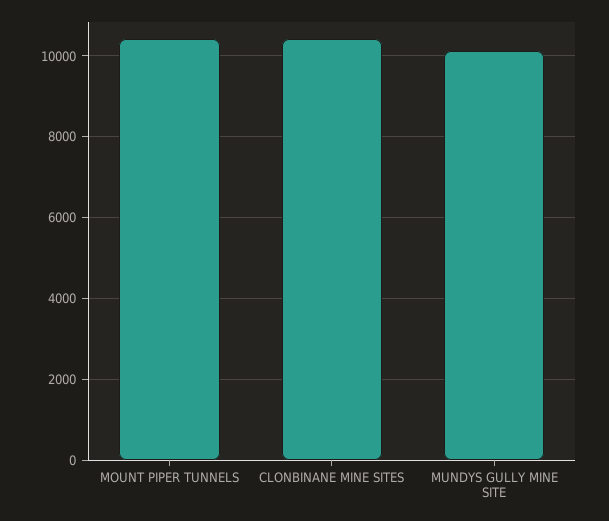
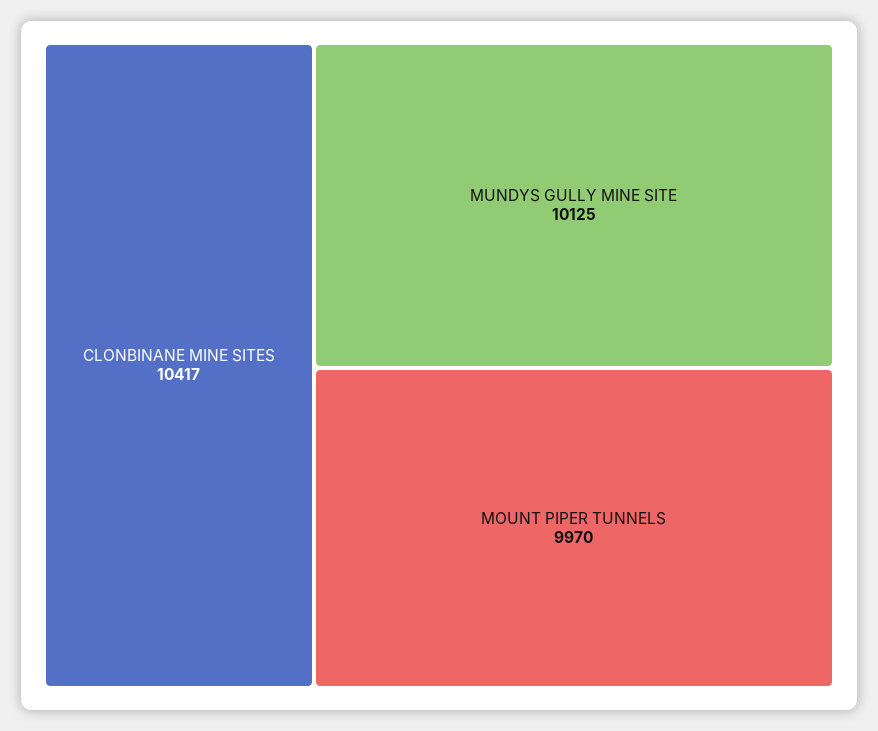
  {
-   "MOUNT PIPER TUNNELS": 10400,
+   "MOUNT PIPER TUNNELS": 9970,
    "CLONBINANE MINE SITES": 10417,
    "MUNDYS GULLY MINE SITE": 10125
  }

